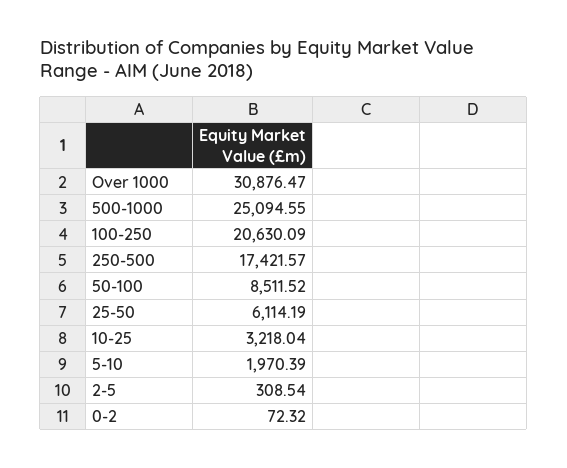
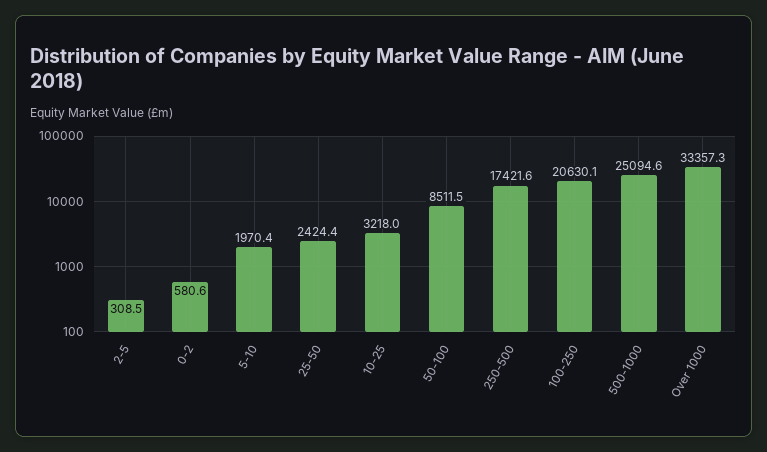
  {
-   "Over 1000": 30876.47,
+   "Over 1000": 33357.3,
    "500-1000": 25094.55,
    "100-250": 20630.09,
    "250-500": 17421.57,
    "50-100": 8511.52,
-   "25-50": 6114.19,
+   "25-50": 2424.4,
    "10-25": 3218.04,
    "5-10": 1970.39,
    "2-5": 308.54,
-   "0-2": 72.32
+   "0-2": 580.6
  }

